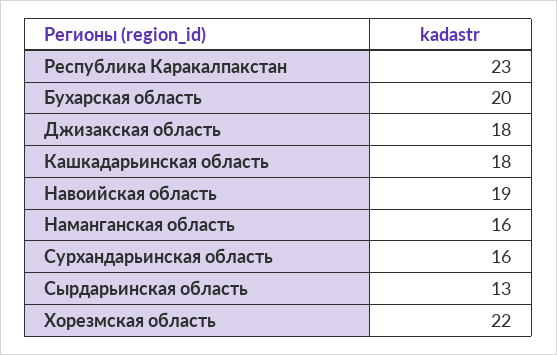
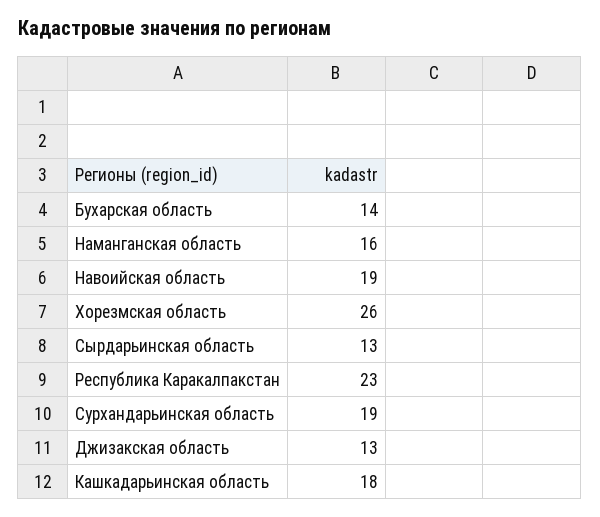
  {
    "Республика Каракалпакстан": 23,
-   "Бухарская область": 20,
+   "Бухарская область": 14,
-   "Джизакская область": 18,
+   "Джизакская область": 13,
    "Кашкадарьинская область": 18,
    "Навоийская область": 19,
    "Наманганская область": 16,
-   "Сурхандарьинская область": 16,
+   "Сурхандарьинская область": 19,
    "Сырдарьинская область": 13,
-   "Хорезмская область": 22
+   "Хорезмская область": 26
  }

